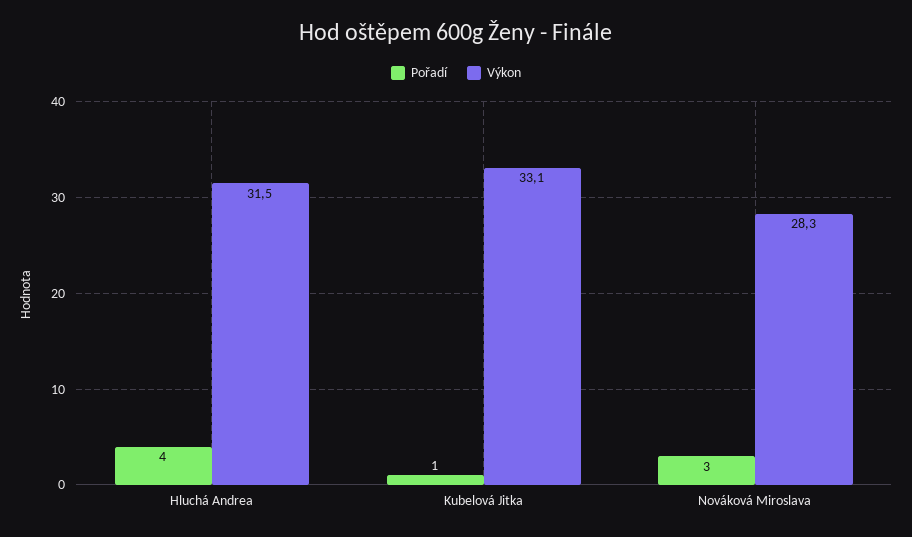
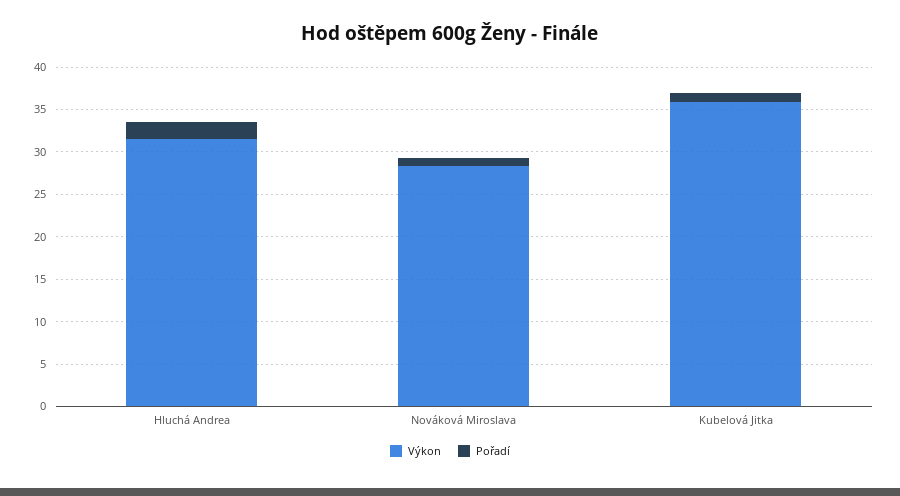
  {
    "Pořadí": {
-     "Hluchá Andrea": 4,
+     "Hluchá Andrea": 2,
      "Kubelová Jitka": 1,
-     "Nováková Miroslava": 3
+     "Nováková Miroslava": 1
    },
    "Výkon": {
      "Hluchá Andrea": 31.5,
-     "Kubelová Jitka": 33.1,
+     "Kubelová Jitka": 36,
      "Nováková Miroslava": 28.3
    }
  }

